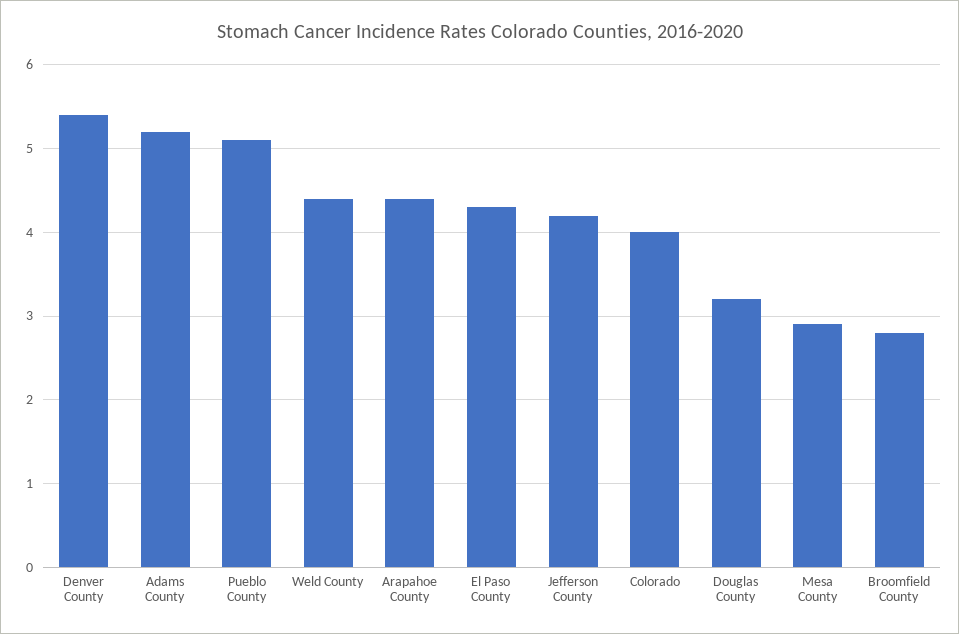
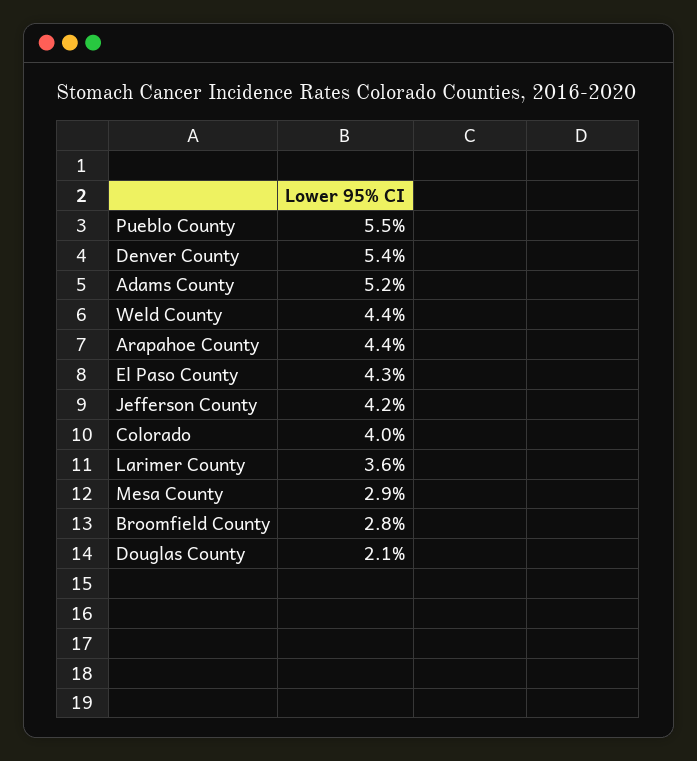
  {
    "Denver County": 5.4,
    "Adams County": 5.2,
-   "Pueblo County": 5.1,
+   "Pueblo County": 5.5,
    "Weld County": 4.4,
    "Arapahoe County": 4.4,
    "El Paso County": 4.3,
    "Jefferson County": 4.2,
    "Colorado": 4,
-   "Douglas County": 3.2,
+   "Douglas County": 2.1,
    "Mesa County": 2.9,
-   "Broomfield County": 2.8
+   "Broomfield County": 2.8,
+   "Larimer County": 3.6
  }

